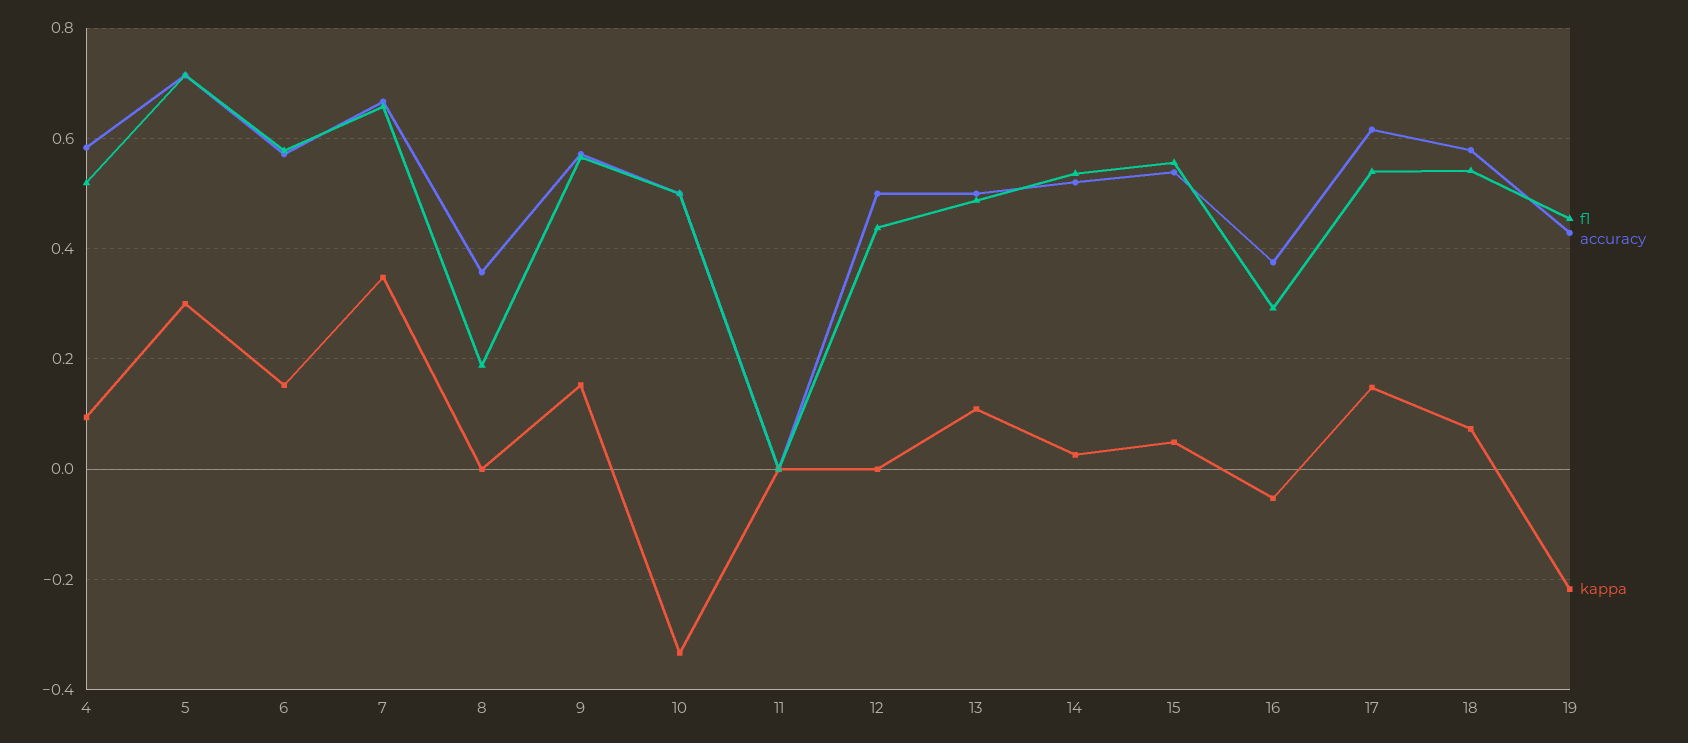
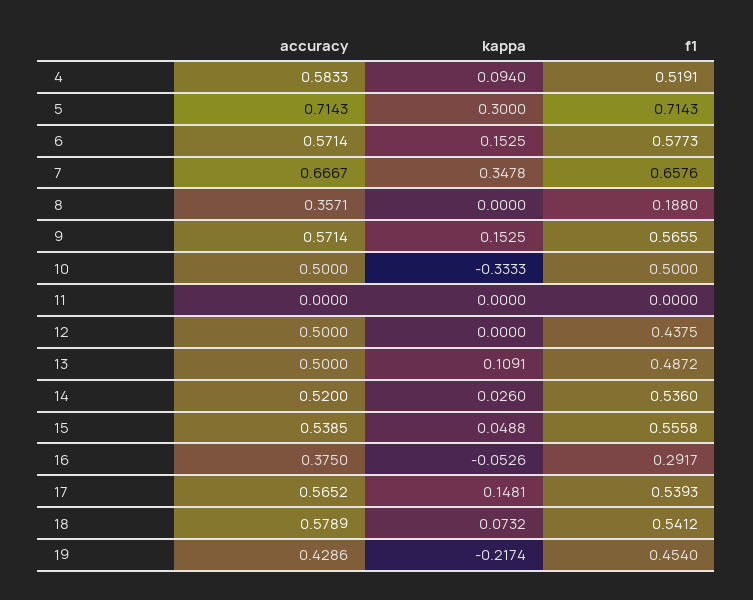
  {
    "f1": {
      "4": 0.5191,
      "5": 0.7143,
      "6": 0.5773,
      "7": 0.6576,
      "8": 0.188,
      "9": 0.5655,
      "10": 0.5,
      "11": 0,
      "12": 0.4375,
      "13": 0.4872,
      "14": 0.536,
      "15": 0.5558,
      "16": 0.2917,
      "17": 0.5393,
      "18": 0.5412,
      "19": 0.454
    },
    "accuracy": {
      "4": 0.5833,
      "5": 0.7143,
      "6": 0.5714,
      "7": 0.6667,
      "8": 0.3571,
      "9": 0.5714,
      "10": 0.5,
      "11": 0,
      "12": 0.5,
      "13": 0.5,
      "14": 0.52,
      "15": 0.5385,
      "16": 0.375,
-     "17": 0.62,
+     "17": 0.5652,
      "18": 0.5789,
      "19": 0.4286
    },
    "kappa": {
      "4": 0.094,
      "5": 0.3,
      "6": 0.1525,
      "7": 0.3478,
      "8": 0,
      "9": 0.1525,
      "10": -0.3333,
      "11": 0,
      "12": 0,
      "13": 0.1091,
      "14": 0.026,
      "15": 0.0488,
      "16": -0.0526,
      "17": 0.1481,
      "18": 0.0732,
      "19": -0.2174
    }
  }

